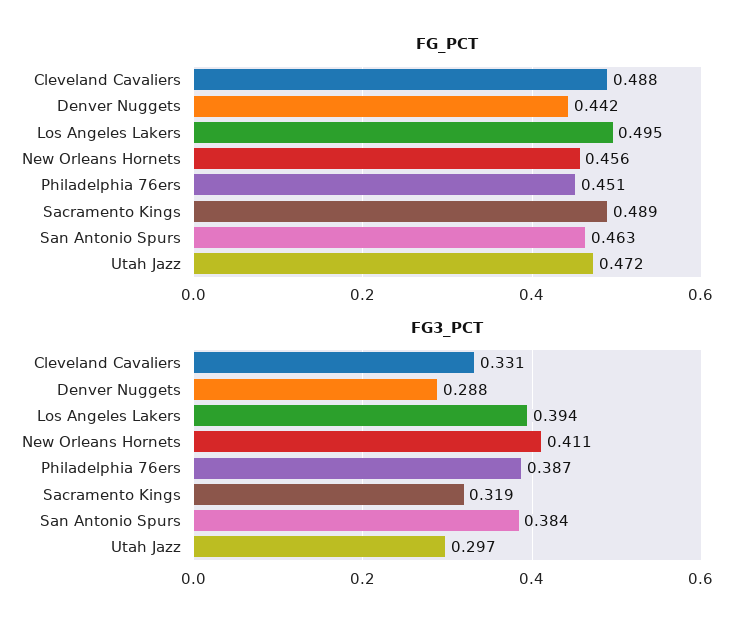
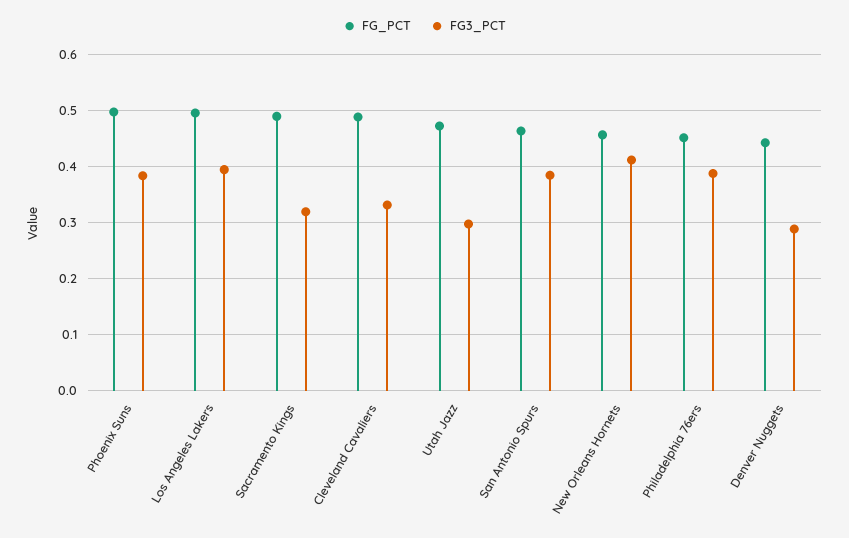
  {
    "FG_PCT": {
      "Cleveland Cavaliers": 0.488,
      "Denver Nuggets": 0.442,
      "Los Angeles Lakers": 0.495,
      "New Orleans Hornets": 0.456,
      "Philadelphia 76ers": 0.451,
      "Sacramento Kings": 0.489,
      "San Antonio Spurs": 0.463,
-     "Utah Jazz": 0.472
+     "Utah Jazz": 0.472,
+     "Phoenix Suns": 0.5
    },
    "FG3_PCT": {
      "Cleveland Cavaliers": 0.331,
      "Denver Nuggets": 0.288,
      "Los Angeles Lakers": 0.394,
      "New Orleans Hornets": 0.411,
      "Philadelphia 76ers": 0.387,
      "Sacramento Kings": 0.319,
      "San Antonio Spurs": 0.384,
-     "Utah Jazz": 0.297
+     "Utah Jazz": 0.297,
+     "Phoenix Suns": 0.38
    }
  }

